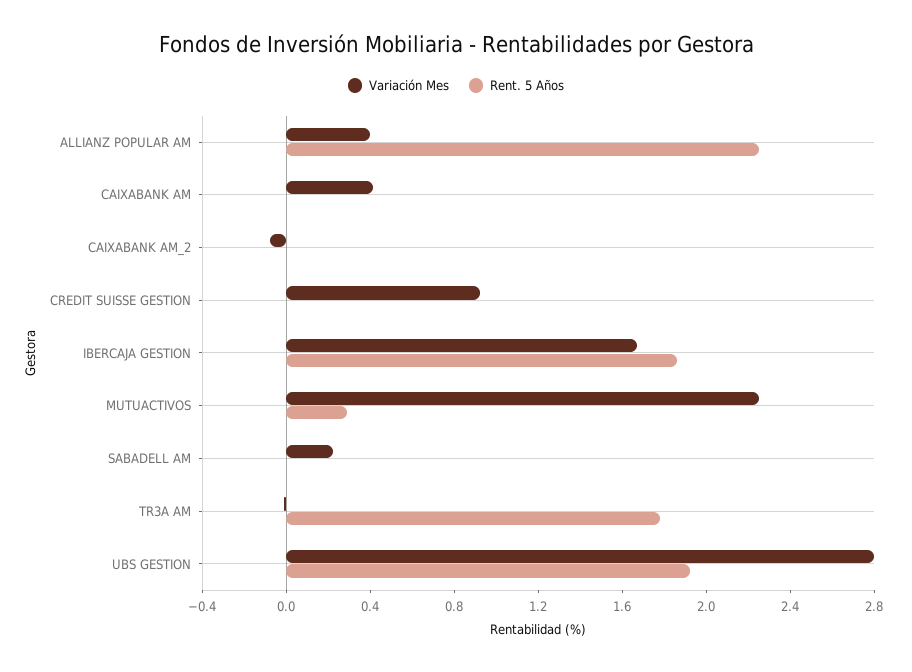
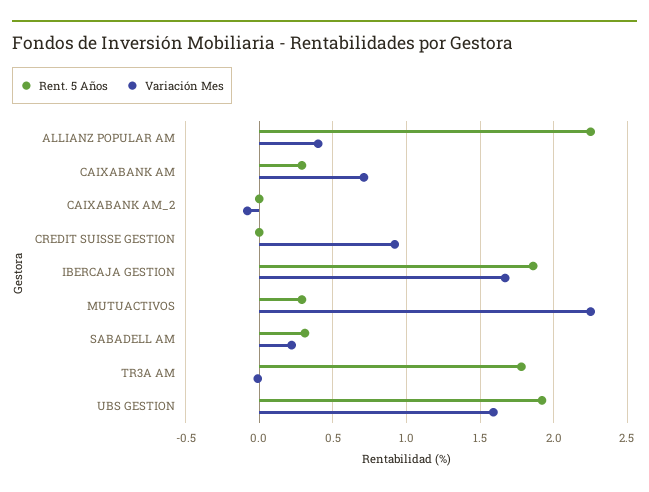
  {
    "Variación Mes": {
      "ALLIANZ POPULAR AM": 0.4,
-     "CAIXABANK AM": 0.4,
+     "CAIXABANK AM": 0.7,
      "CAIXABANK AM_2": -0.1,
      "CREDIT SUISSE GESTION": 0.9,
      "IBERCAJA GESTION": 1.65,
      "MUTUACTIVOS": 2.25,
      "SABADELL AM": 0.2,
      "TR3A AM": 0,
-     "UBS GESTION": 2.8
+     "UBS GESTION": 1.6
    },
    "Rent. 5 Años": {
      "ALLIANZ POPULAR AM": 2.25,
-     "CAIXABANK AM": 0,
+     "CAIXABANK AM": 0.3,
      "CAIXABANK AM_2": 0,
      "CREDIT SUISSE GESTION": 0,
      "IBERCAJA GESTION": 1.85,
      "MUTUACTIVOS": 0.3,
-     "SABADELL AM": 0,
+     "SABADELL AM": 0.3,
      "TR3A AM": 1.8,
      "UBS GESTION": 1.9
    }
  }

